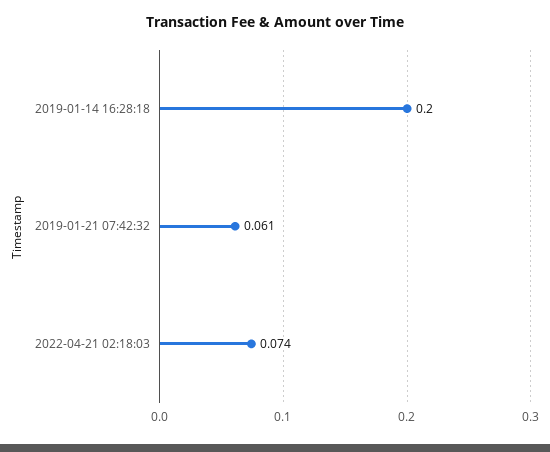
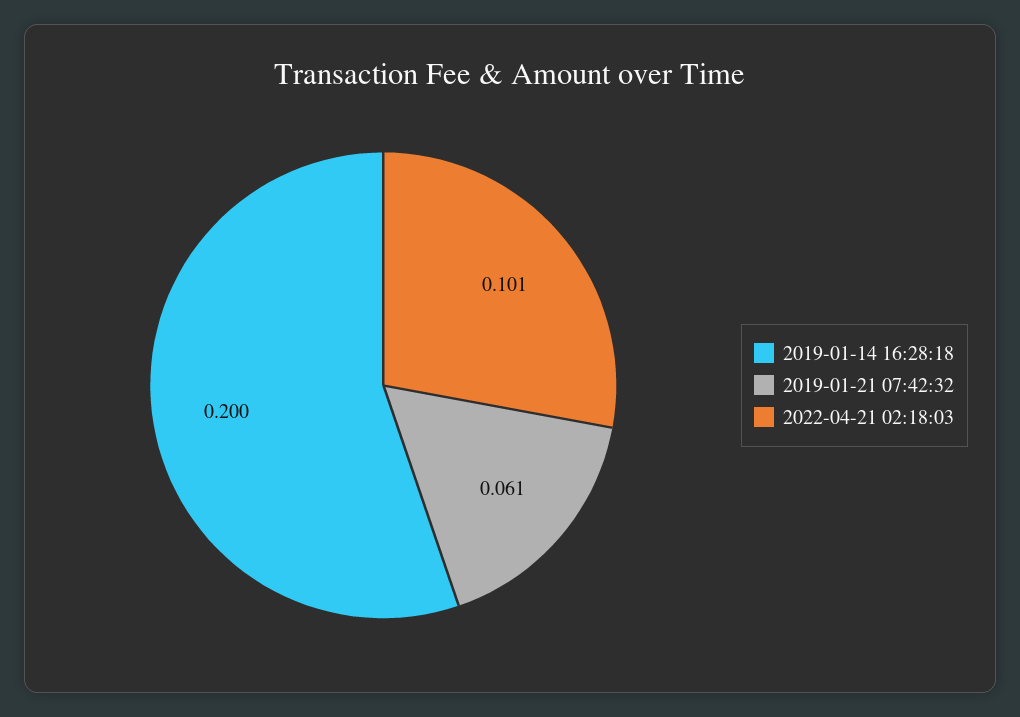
  {
    "2019-01-14 16:28:18": 0.2,
    "2019-01-21 07:42:32": 0.061,
-   "2022-04-21 02:18:03": 0.074
+   "2022-04-21 02:18:03": 0.101
  }

